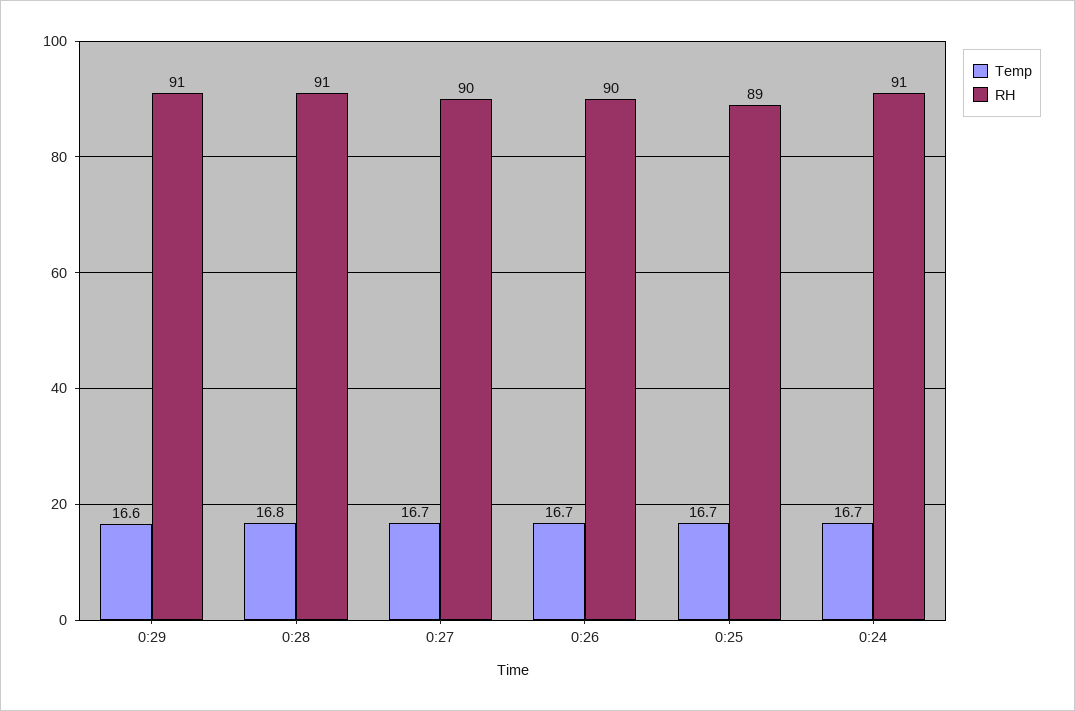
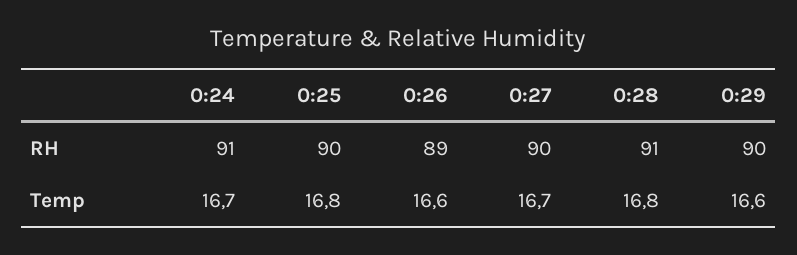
  {
    "Temp": {
      "0:29": 16.6,
      "0:28": 16.8,
      "0:27": 16.7,
-     "0:26": 16.7,
+     "0:26": 16.6,
-     "0:25": 16.7,
+     "0:25": 16.8,
      "0:24": 16.7
    },
    "RH": {
-     "0:29": 91,
+     "0:29": 90,
      "0:28": 91,
      "0:27": 90,
-     "0:26": 90,
+     "0:26": 89,
-     "0:25": 89,
+     "0:25": 90,
      "0:24": 91
    }
  }

